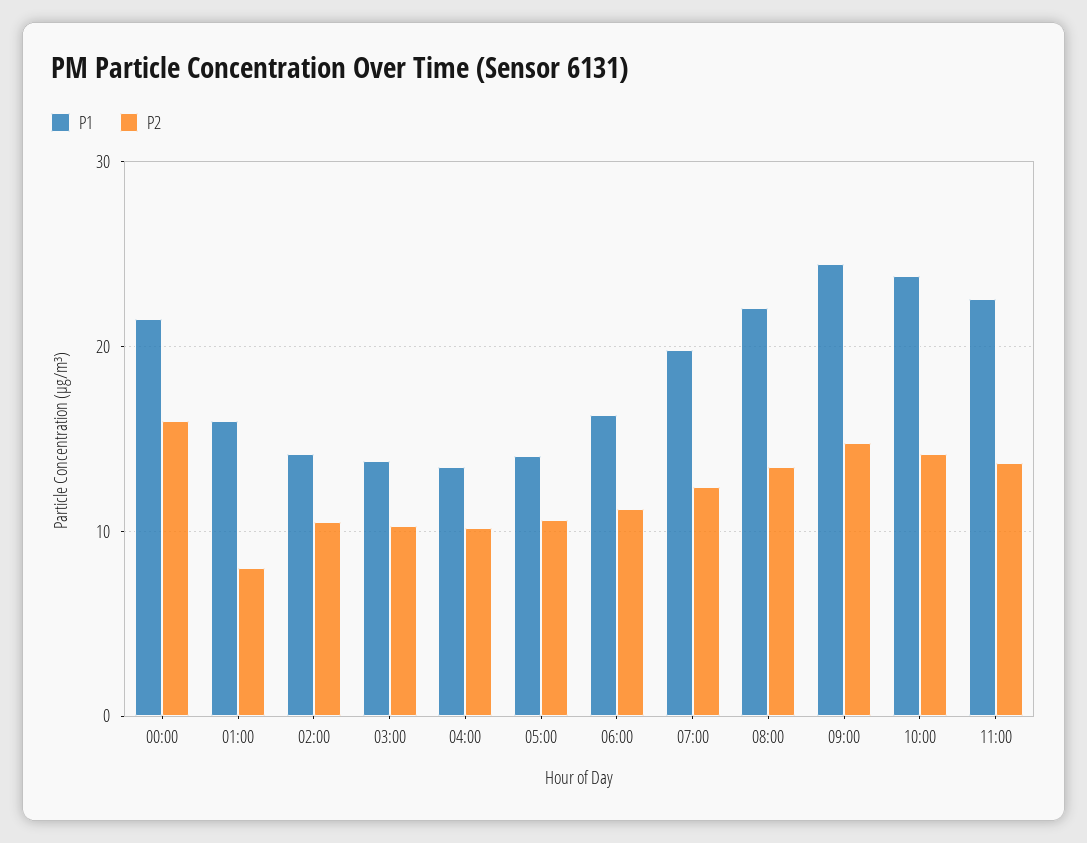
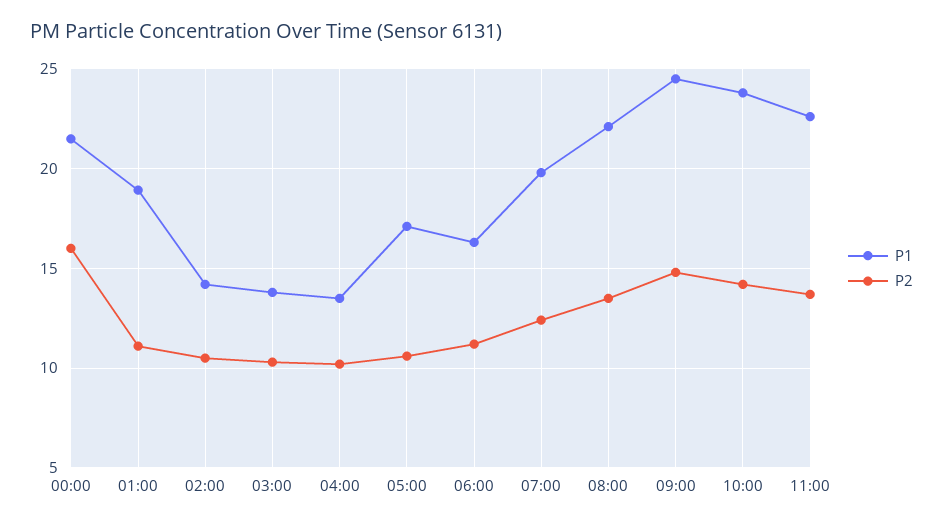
  {
    "P1": {
      "00:00": 21.5,
-     "01:00": 16,
+     "01:00": 19,
      "02:00": 14,
      "03:00": 14,
      "04:00": 13.5,
-     "05:00": 14,
+     "05:00": 17,
      "06:00": 16.5,
      "07:00": 20,
      "08:00": 22,
      "09:00": 24.5,
      "10:00": 24,
      "11:00": 22.5
    },
    "P2": {
      "00:00": 16,
-     "01:00": 8,
+     "01:00": 11,
      "02:00": 10.5,
      "03:00": 10.5,
      "04:00": 10,
      "05:00": 10.5,
      "06:00": 11,
      "07:00": 12.5,
      "08:00": 13.5,
      "09:00": 15,
      "10:00": 14,
      "11:00": 13.5
    }
  }

